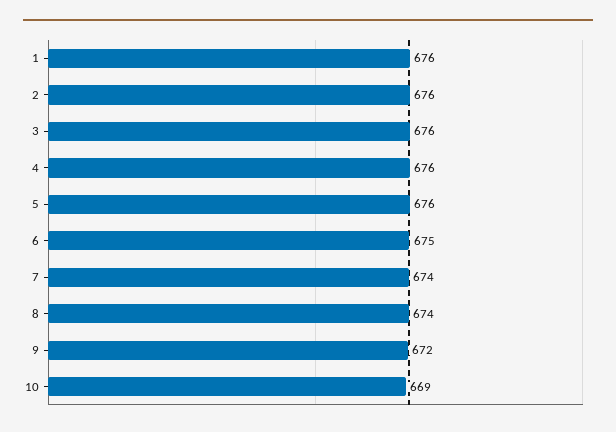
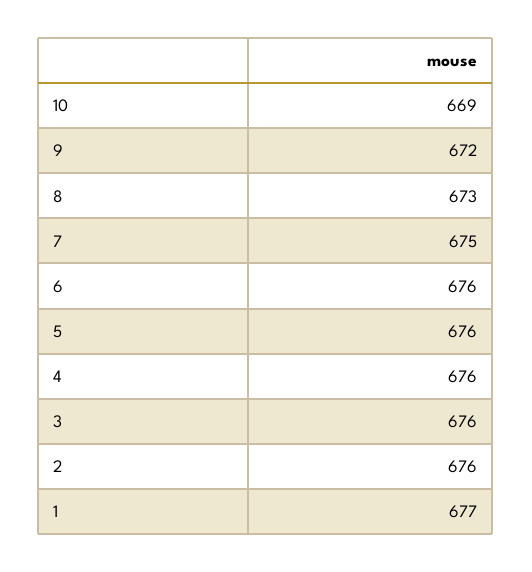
  {
-   "1": 676,
+   "1": 677,
    "2": 676,
    "3": 676,
    "4": 676,
    "5": 676,
-   "6": 675,
+   "6": 676,
-   "7": 674,
+   "7": 675,
-   "8": 674,
+   "8": 673,
    "9": 672,
    "10": 669
  }

